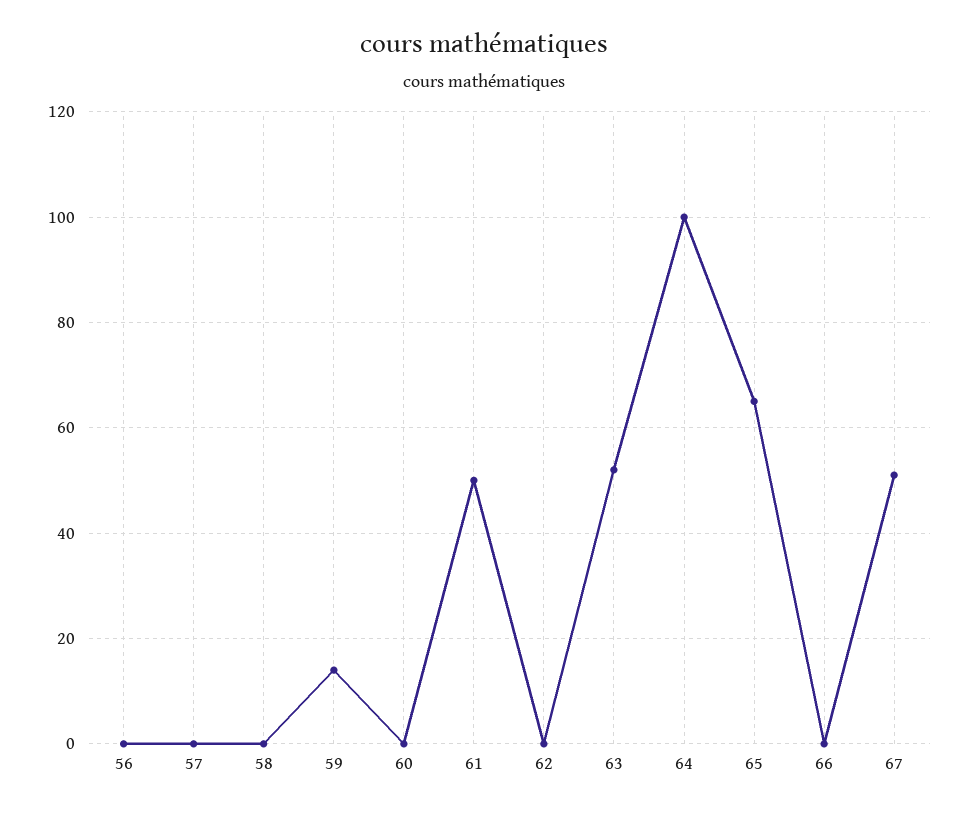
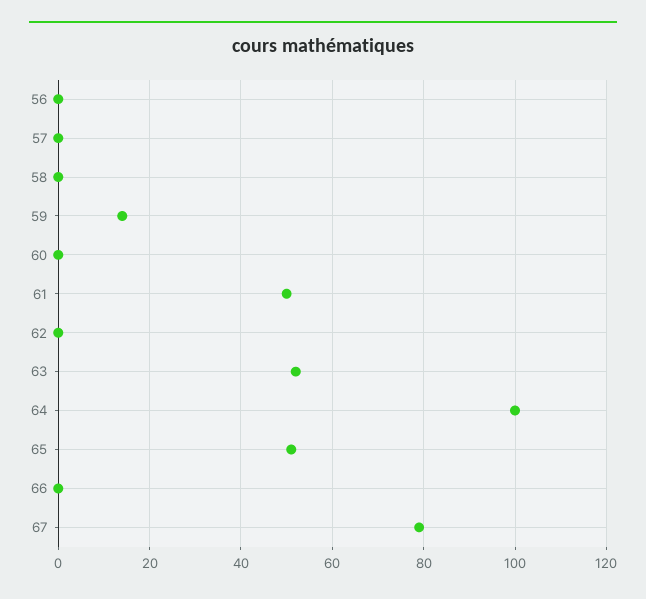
  {
    "56": 0,
    "57": 0,
    "58": 0,
    "59": 15,
    "60": 0,
    "61": 50,
    "62": 0,
    "63": 50,
    "64": 100,
-   "65": 65,
+   "65": 50,
    "66": 0,
-   "67": 50
+   "67": 80
  }

